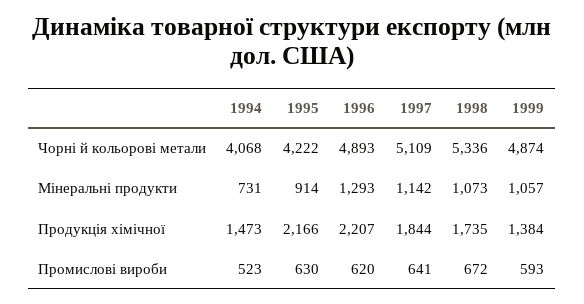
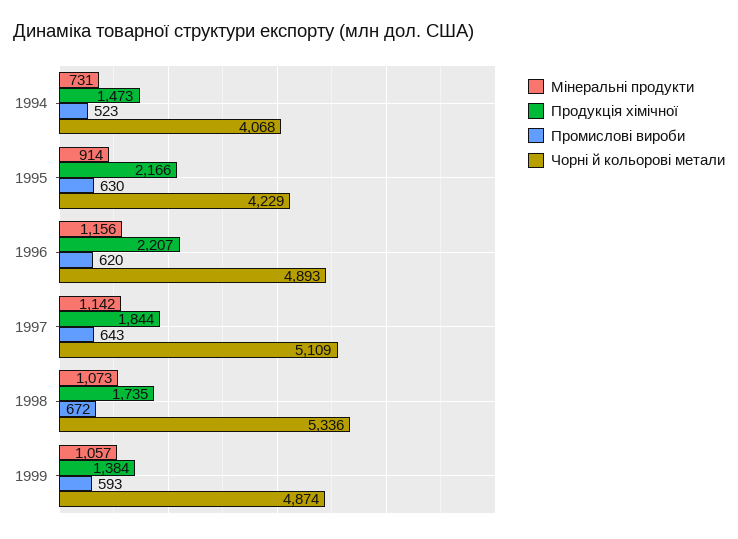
  {
    "Чорні й кольорові метали": {
      "1994": 4068,
-     "1995": 4222,
+     "1995": 4229,
      "1996": 4893,
      "1997": 5109,
      "1998": 5336,
      "1999": 4874
    },
    "Мінеральні продукти": {
      "1994": 731,
      "1995": 914,
-     "1996": 1293,
+     "1996": 1156,
      "1997": 1142,
      "1998": 1073,
      "1999": 1057
    },
    "Продукція хімічної": {
      "1994": 1473,
      "1995": 2166,
      "1996": 2207,
      "1997": 1844,
      "1998": 1735,
      "1999": 1384
    },
    "Промислові вироби": {
      "1994": 523,
      "1995": 630,
      "1996": 620,
-     "1997": 641,
+     "1997": 643,
      "1998": 672,
      "1999": 593
    }
  }

